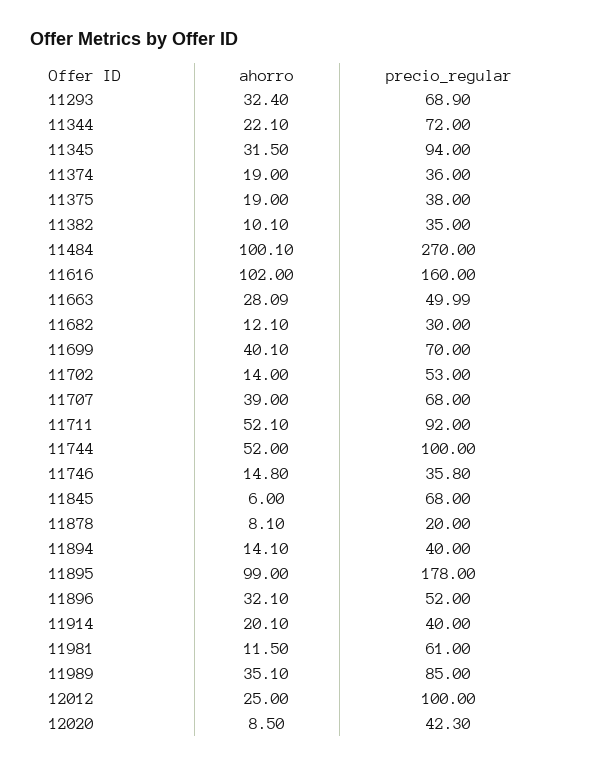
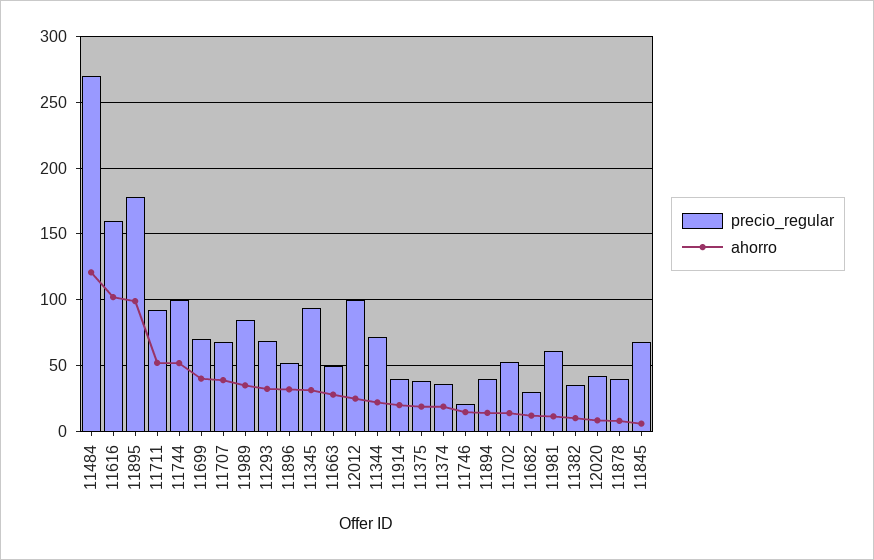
  {
    "ahorro": {
      "11293": 32.4,
      "11344": 22.1,
      "11345": 31.5,
      "11374": 19,
      "11375": 19,
      "11382": 10.1,
-     "11484": 100.1,
+     "11484": 120,
      "11616": 102,
      "11663": 28.09,
      "11682": 12.1,
      "11699": 40.1,
      "11702": 14,
      "11707": 39,
      "11711": 52.1,
      "11744": 52,
      "11746": 14.8,
      "11845": 6,
      "11878": 8.1,
      "11894": 14.1,
      "11895": 99,
      "11896": 32.1,
      "11914": 20.1,
      "11981": 11.5,
      "11989": 35.1,
      "12012": 25,
      "12020": 8.5
    },
    "precio_regular": {
      "11293": 68.9,
      "11344": 72,
      "11345": 94,
      "11374": 36,
      "11375": 38,
      "11382": 35,
      "11484": 270,
      "11616": 160,
      "11663": 49.99,
      "11682": 30,
      "11699": 70,
      "11702": 53,
      "11707": 68,
      "11711": 92,
      "11744": 100,
-     "11746": 35.8,
+     "11746": 20,
      "11845": 68,
-     "11878": 20,
+     "11878": 40,
      "11894": 40,
      "11895": 178,
      "11896": 52,
      "11914": 40,
      "11981": 61,
      "11989": 85,
      "12012": 100,
      "12020": 42.3
    }
  }

